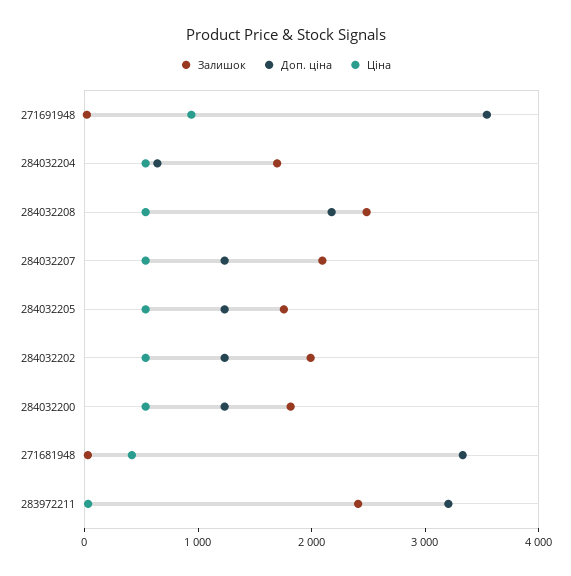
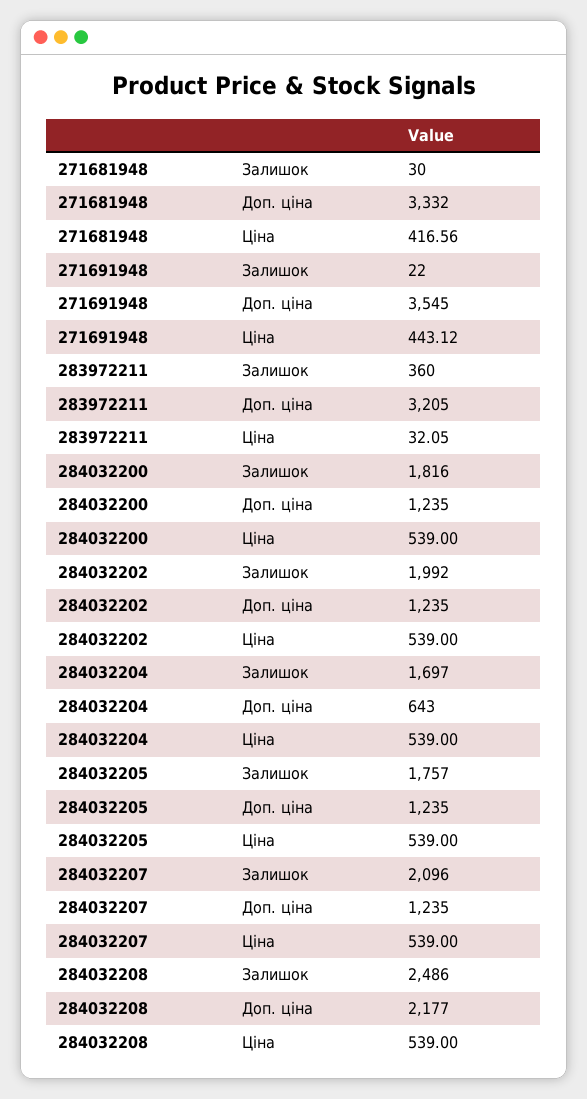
  {
    "Залишок": {
      "271691948": 22,
      "284032204": 1697,
      "284032208": 2486,
      "284032207": 2096,
      "284032205": 1757,
      "284032202": 1992,
      "284032200": 1816,
      "271681948": 30,
-     "283972211": 2400
+     "283972211": 360
    },
    "Доп. ціна": {
      "271691948": 3545,
      "284032204": 643,
      "284032208": 2177,
      "284032207": 1235,
      "284032205": 1235,
      "284032202": 1235,
      "284032200": 1235,
      "271681948": 3332,
      "283972211": 3205
    },
    "Ціна": {
-     "271691948": 1000,
+     "271691948": 443.12,
      "284032204": 539,
      "284032208": 539,
      "284032207": 539,
      "284032205": 539,
      "284032202": 539,
      "284032200": 539,
      "271681948": 416.56,
      "283972211": 32.05
    }
  }

